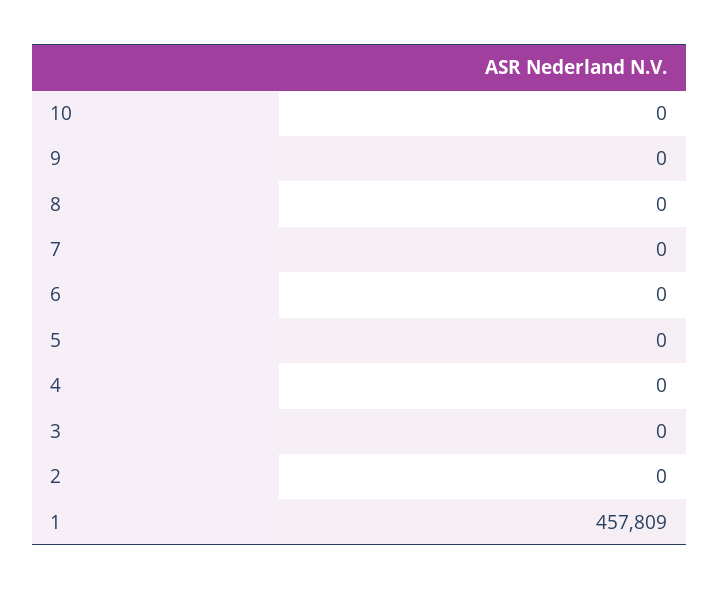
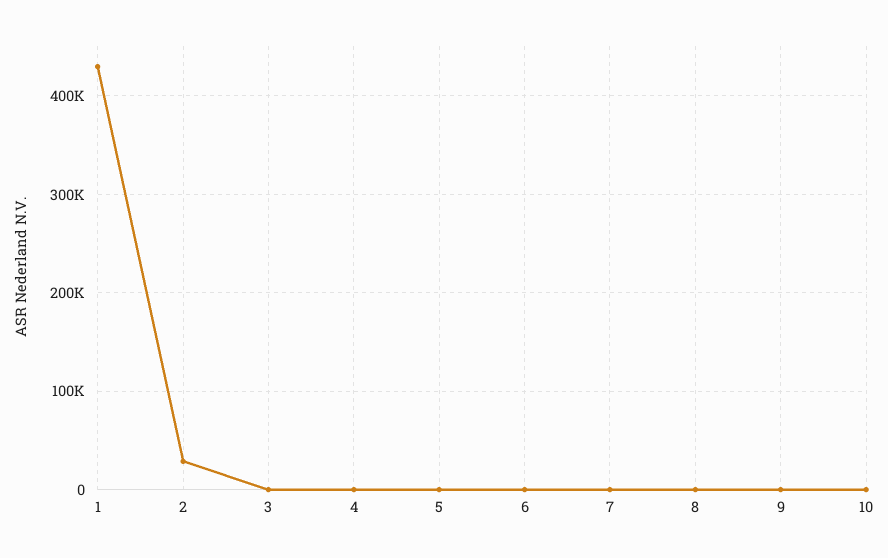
  {
    "10": 0,
    "9": 0,
    "8": 0,
    "7": 0,
    "6": 0,
    "5": 0,
    "4": 0,
    "3": 0,
-   "2": 0,
+   "2": 30000,
-   "1": 457809
+   "1": 430000
  }

